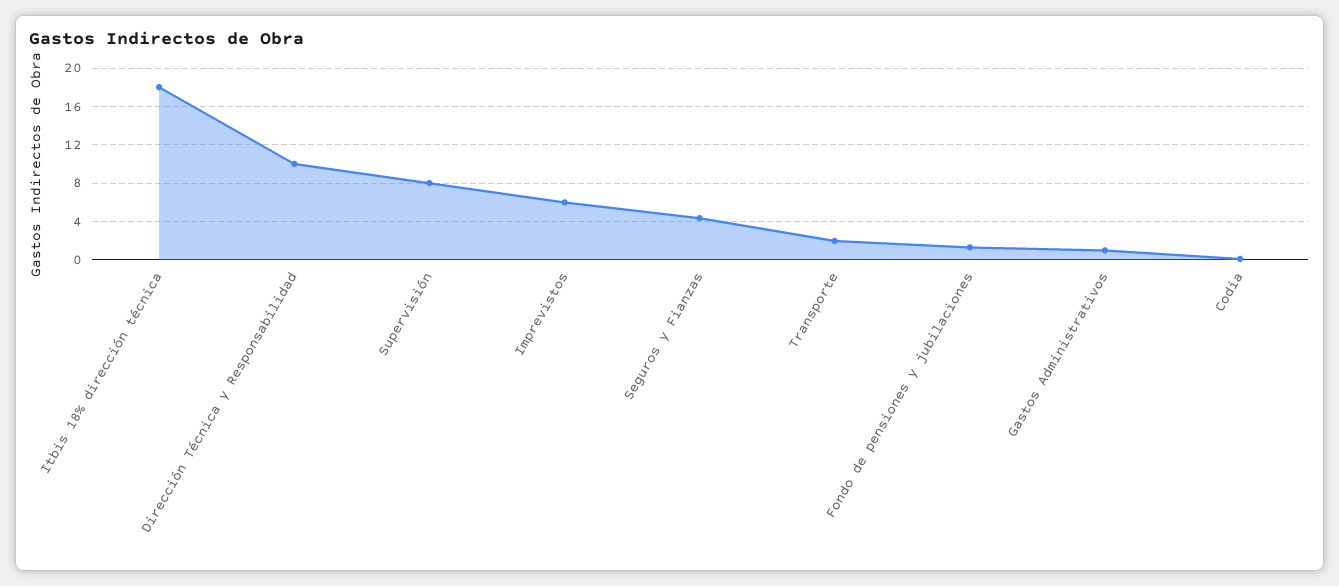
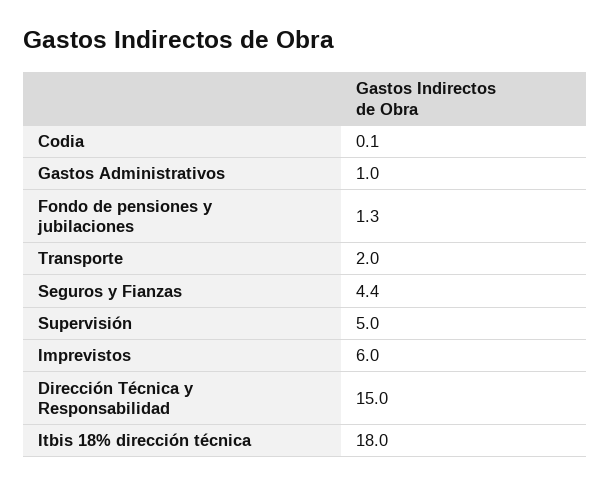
  {
    "Itbis 18% dirección técnica": 18,
-   "Dirección Técnica y Responsabilidad": 10,
+   "Dirección Técnica y Responsabilidad": 15,
-   "Supervisión": 8,
+   "Supervisión": 5,
    "Imprevistos": 6,
    "Seguros y Fianzas": 4.4,
    "Transporte": 2,
    "Fondo de pensiones y jubilaciones": 1.3,
    "Gastos Administrativos": 1,
    "Codia": 0.1
  }

